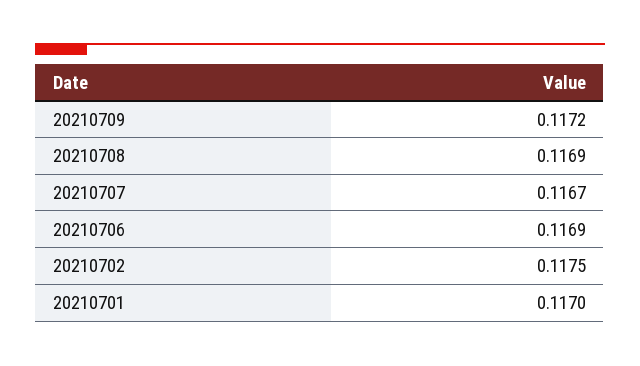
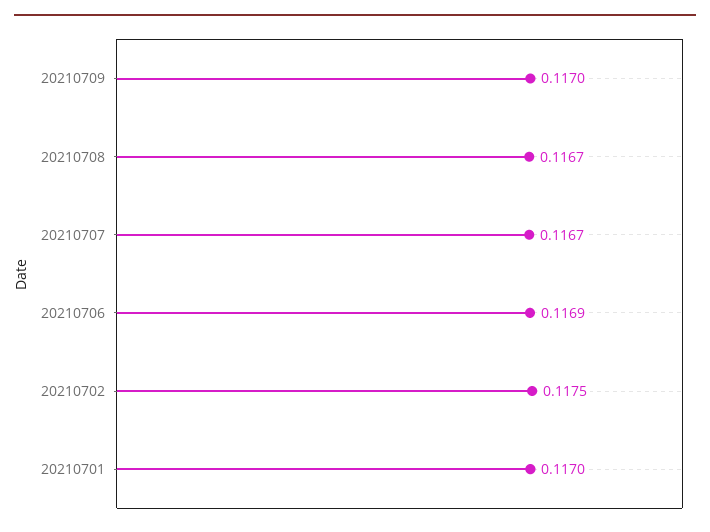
  {
-   "20210709": 0.1172,
+   "20210709": 0.117,
-   "20210708": 0.1169,
+   "20210708": 0.1167,
    "20210707": 0.1167,
    "20210706": 0.1169,
    "20210702": 0.1175,
    "20210701": 0.117
  }

